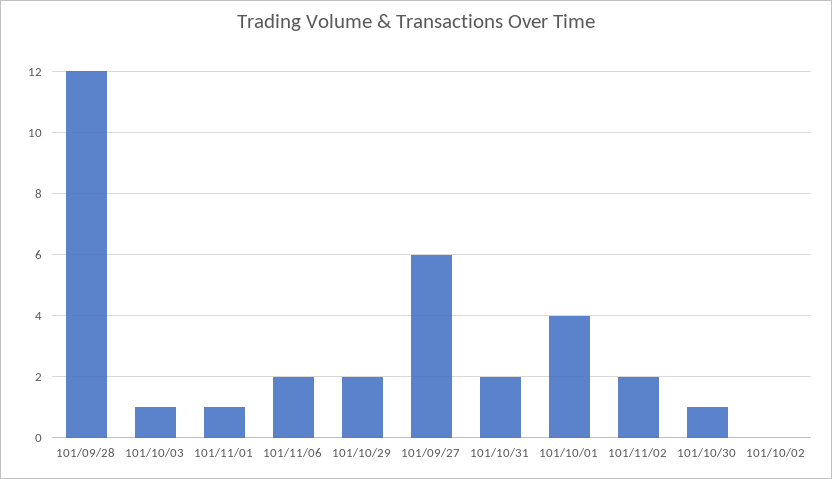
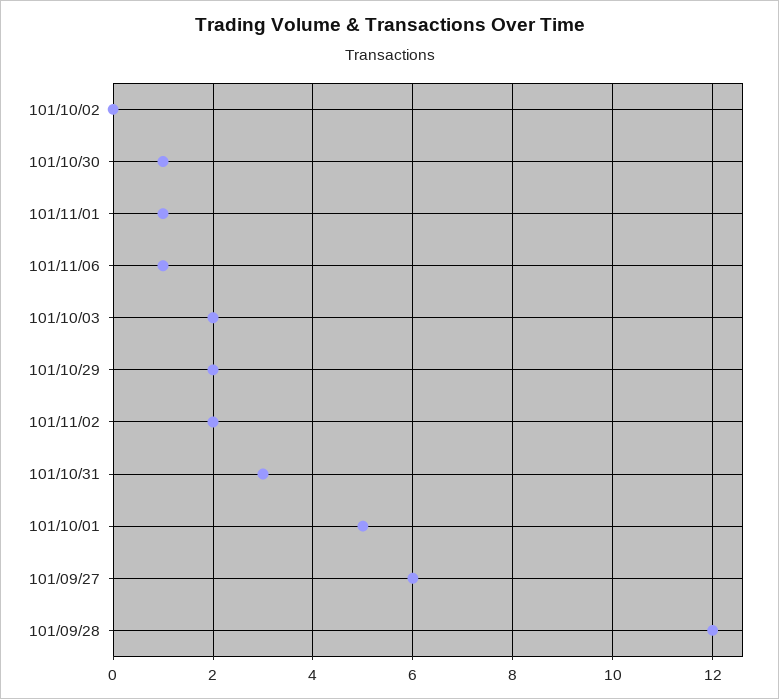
  {
    "101/09/28": 12,
-   "101/10/03": 1,
+   "101/10/03": 2,
    "101/11/01": 1,
-   "101/11/06": 2,
+   "101/11/06": 1,
    "101/10/29": 2,
    "101/09/27": 6,
-   "101/10/31": 2,
+   "101/10/31": 3,
-   "101/10/01": 4,
+   "101/10/01": 5,
    "101/11/02": 2,
    "101/10/30": 1,
    "101/10/02": 0
  }

